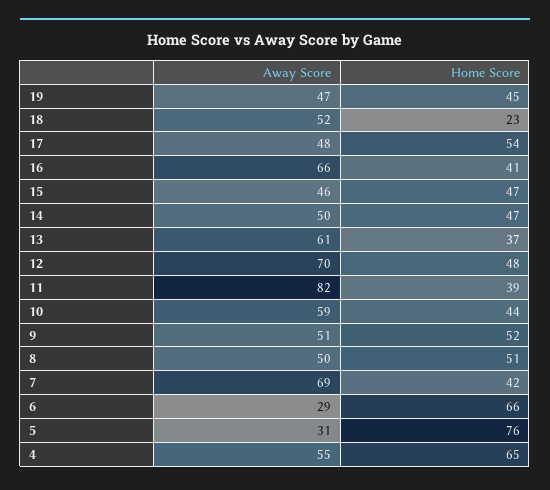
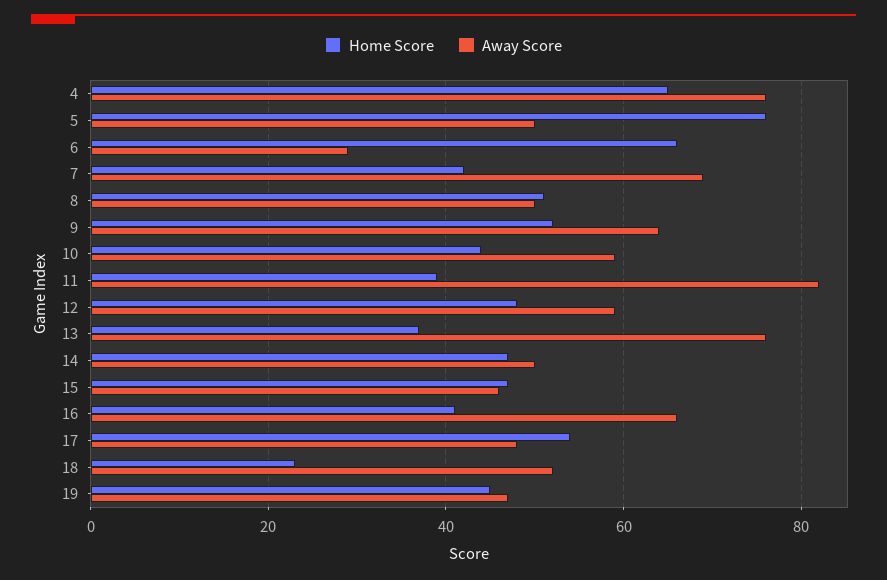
  {
    "Away Score": {
      "19": 47,
      "18": 52,
      "17": 48,
      "16": 66,
      "15": 46,
      "14": 50,
-     "13": 61,
+     "13": 75,
-     "12": 70,
+     "12": 60,
      "11": 82,
      "10": 59,
-     "9": 51,
+     "9": 65,
      "8": 50,
      "7": 69,
      "6": 29,
-     "5": 31,
+     "5": 50,
-     "4": 55
+     "4": 75
    },
    "Home Score": {
      "19": 45,
      "18": 23,
      "17": 54,
      "16": 41,
      "15": 47,
      "14": 47,
      "13": 37,
      "12": 48,
      "11": 39,
      "10": 44,
      "9": 52,
      "8": 51,
      "7": 42,
      "6": 66,
      "5": 76,
      "4": 65
    }
  }

